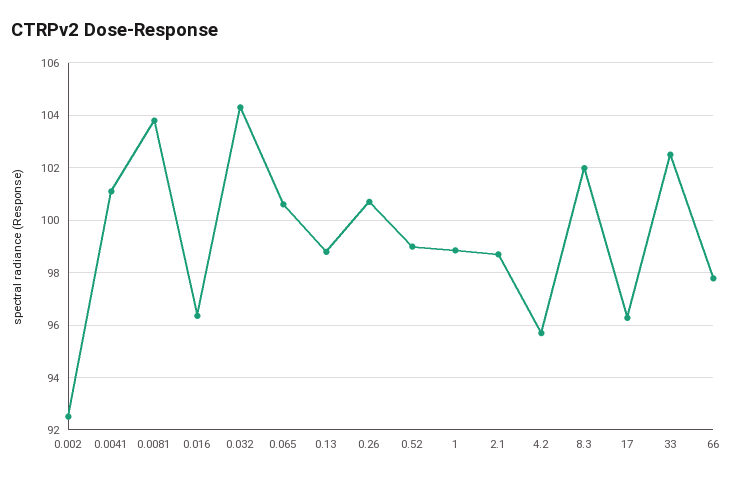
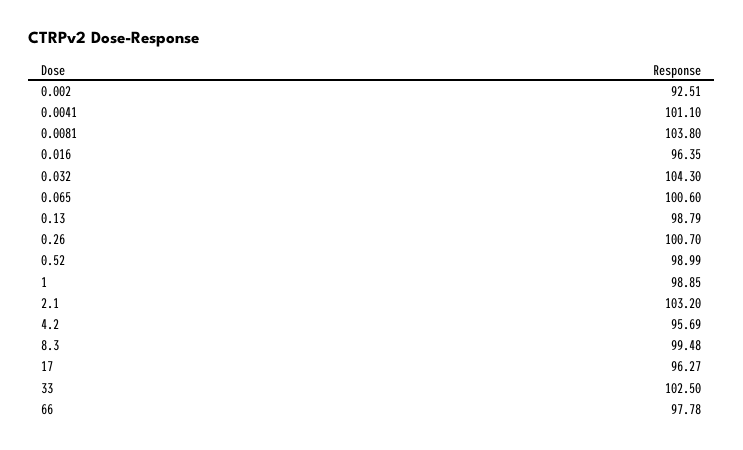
  {
    "0.002": 92.51,
    "0.0041": 101.1,
    "0.0081": 103.8,
    "0.016": 96.35,
    "0.032": 104.3,
    "0.065": 100.6,
    "0.13": 98.79,
    "0.26": 100.7,
    "0.52": 98.99,
    "1": 98.85,
-   "2.1": 98.75,
+   "2.1": 103.2,
    "4.2": 95.69,
-   "8.3": 102,
+   "8.3": 99.48,
    "17": 96.27,
    "33": 102.5,
    "66": 97.78
  }

